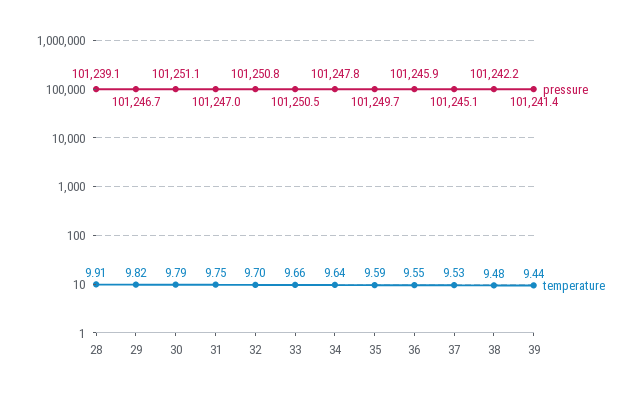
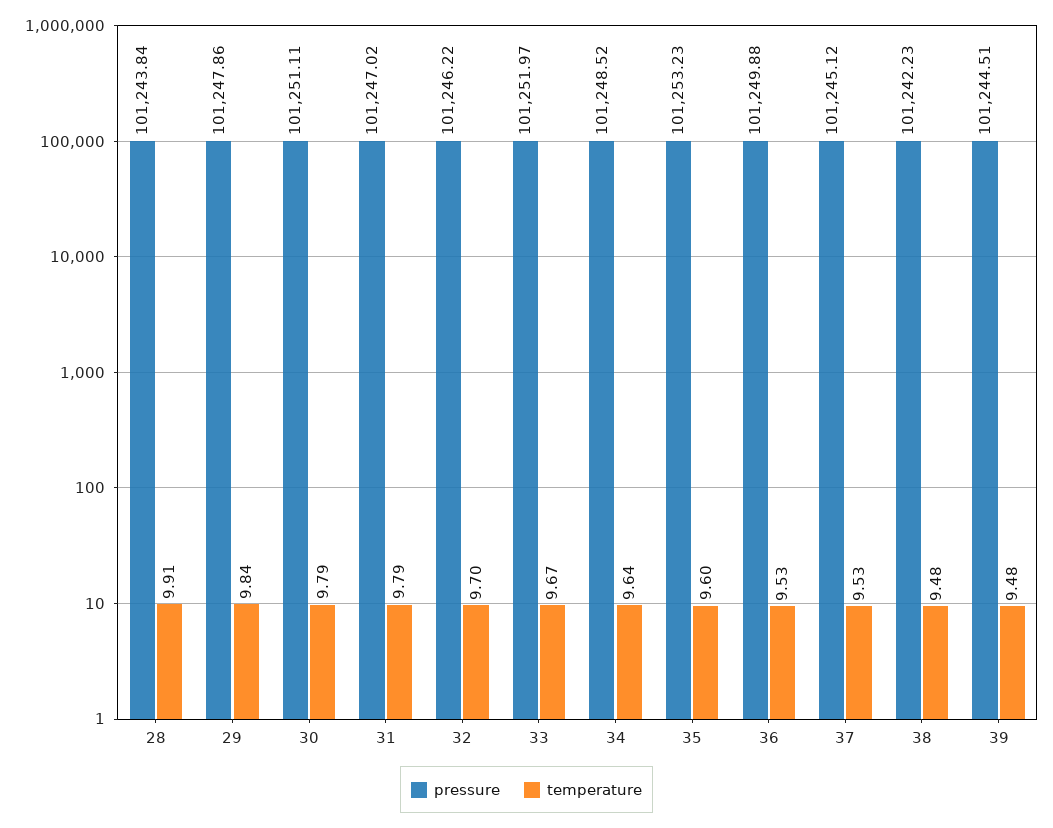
  {
    "pressure": {
-     "28": 101239.1,
+     "28": 101243.84,
-     "29": 101246.7,
+     "29": 101247.86,
      "30": 101251.11,
      "31": 101247.02,
-     "32": 101250.8,
+     "32": 101246.22,
-     "33": 101250.5,
+     "33": 101251.97,
-     "34": 101247.8,
+     "34": 101248.52,
-     "35": 101249.7,
+     "35": 101253.23,
-     "36": 101245.9,
+     "36": 101249.88,
      "37": 101245.12,
      "38": 101242.23,
-     "39": 101241.4
+     "39": 101244.51
    },
    "temperature": {
      "28": 9.91,
-     "29": 9.82,
+     "29": 9.84,
      "30": 9.79,
-     "31": 9.75,
+     "31": 9.79,
      "32": 9.7,
-     "33": 9.66,
+     "33": 9.67,
      "34": 9.64,
-     "35": 9.59,
+     "35": 9.6,
-     "36": 9.55,
+     "36": 9.53,
      "37": 9.53,
      "38": 9.48,
-     "39": 9.44
+     "39": 9.48
    }
  }

